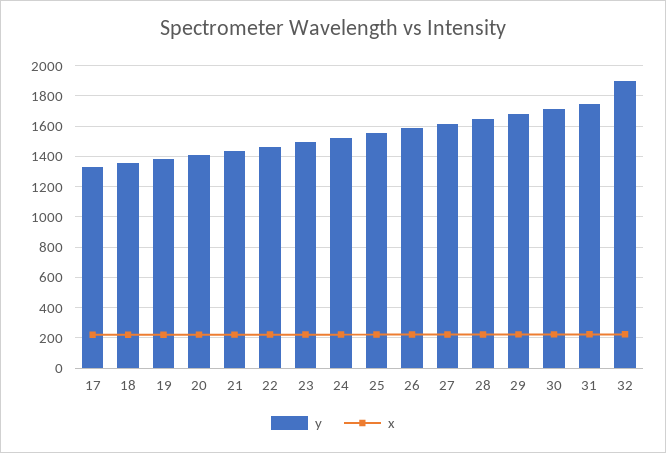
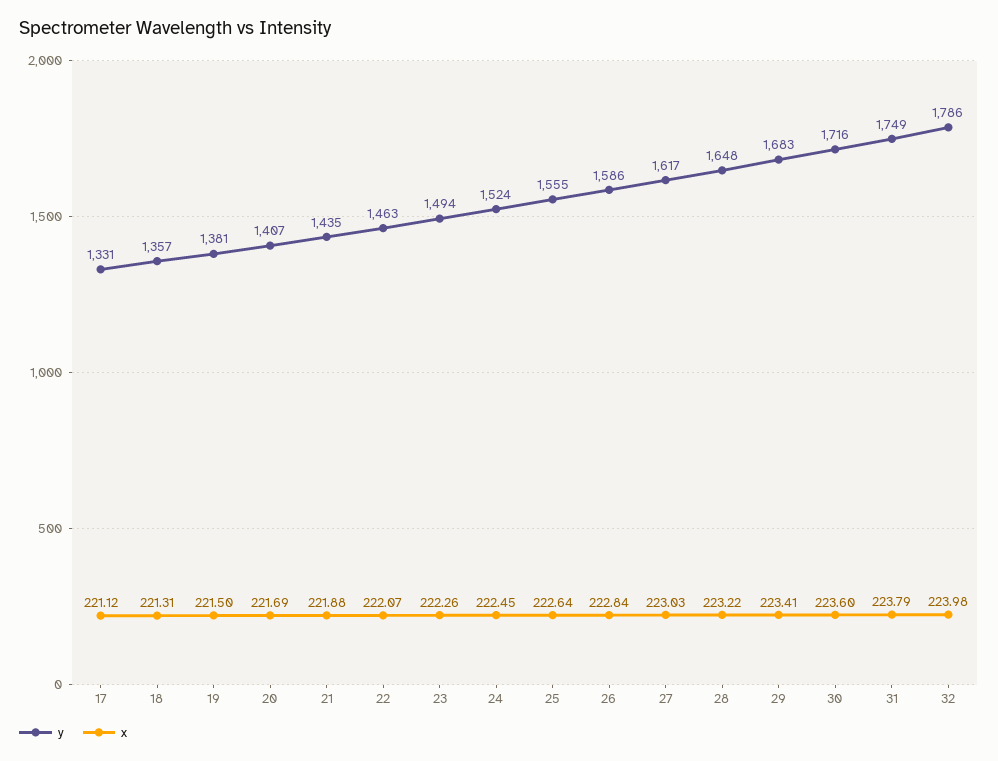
  {
    "y": {
      "17": 1331,
      "18": 1357,
      "19": 1381,
      "20": 1407,
      "21": 1435,
      "22": 1463,
      "23": 1494,
      "24": 1524,
      "25": 1555,
      "26": 1586,
      "27": 1617,
      "28": 1648,
      "29": 1683,
      "30": 1716,
      "31": 1749,
-     "32": 1900
+     "32": 1786
    },
    "x": {
      "17": 221.12,
      "18": 221.31,
      "19": 221.5,
      "20": 221.69,
      "21": 221.88,
      "22": 222.07,
      "23": 222.26,
      "24": 222.45,
      "25": 222.64,
      "26": 222.84,
      "27": 223.03,
      "28": 223.22,
      "29": 223.41,
      "30": 223.6,
      "31": 223.79,
      "32": 223.98
    }
  }

